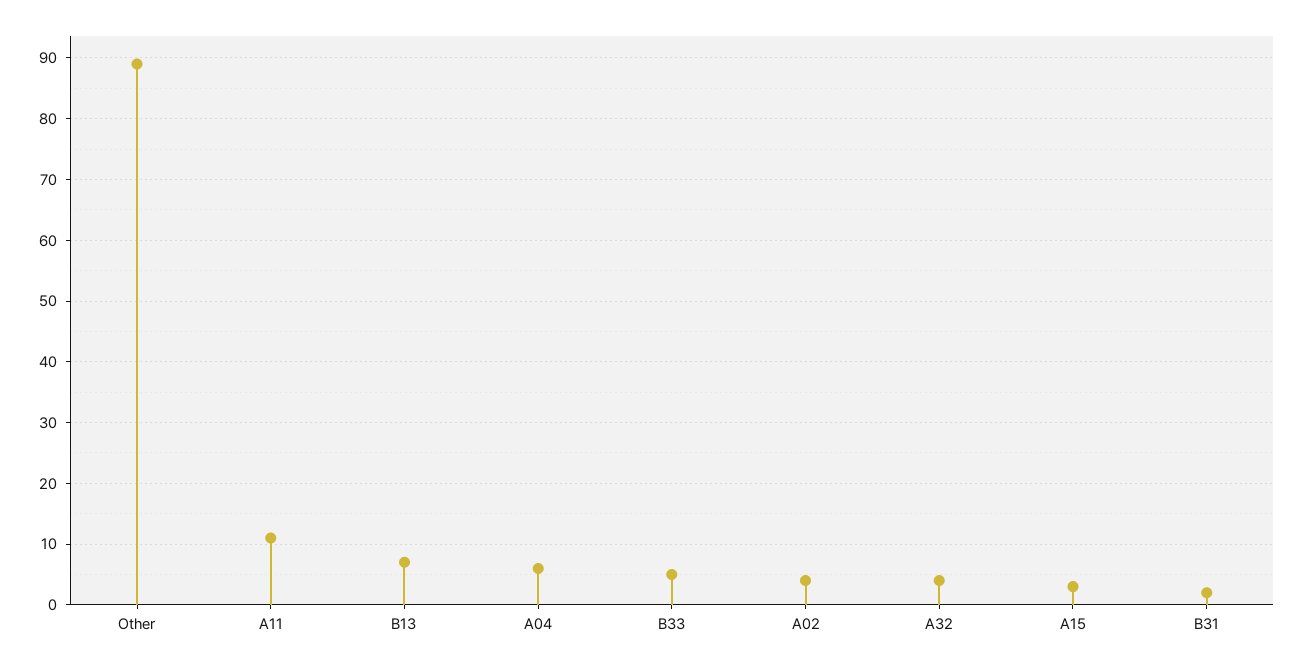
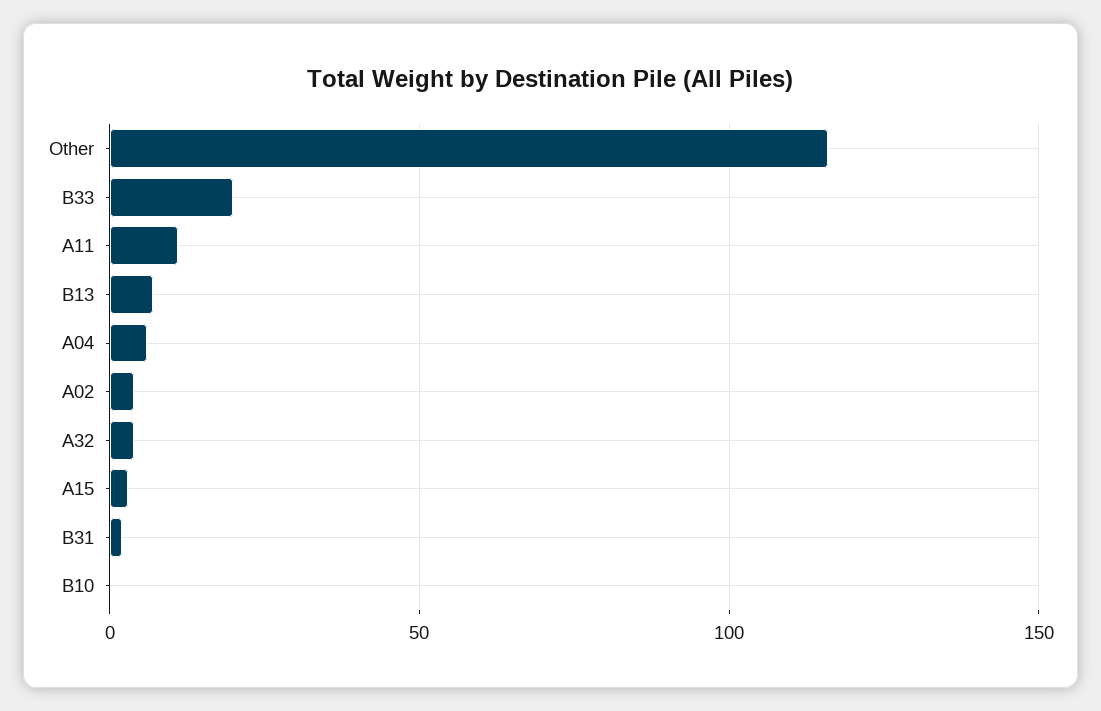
  {
-   "Other": 89,
+   "Other": 115,
    "A11": 11,
    "B13": 7,
    "A04": 6,
-   "B33": 5,
+   "B33": 20,
    "A02": 4,
    "A32": 4,
    "A15": 3,
-   "B31": 2
+   "B31": 2,
+   "B10": 0
  }

